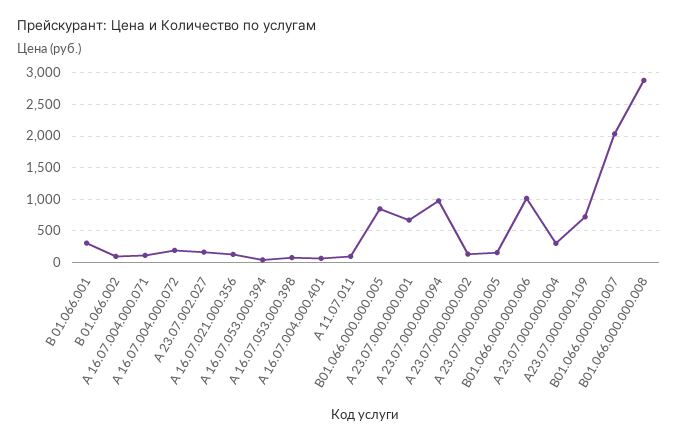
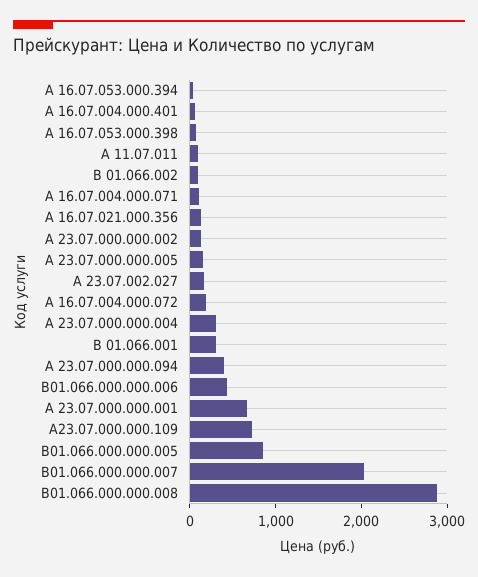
  {
    "В 01.066.001": 300,
    "В 01.066.002": 100,
    "А 16.07.004.000.071": 100,
    "А 16.07.004.000.072": 200,
    "А 23.07.002.027": 200,
    "А 16.07.021.000.356": 100,
    "А 16.07.053.000.394": 0,
    "А 16.07.053.000.398": 100,
    "А 16.07.004.000.401": 100,
    "А 11.07.011": 100,
    "В01.066.000.000.005": 800,
    "А 23.07.000.000.001": 700,
-   "А 23.07.000.000.094": 1000,
+   "А 23.07.000.000.094": 400,
    "А 23.07.000.000.002": 100,
    "А 23.07.000.000.005": 200,
-   "В01.066.000.000.006": 1000,
+   "В01.066.000.000.006": 400,
    "А 23.07.000.000.004": 300,
    "А23.07.000.000.109": 700,
    "В01.066.000.000.007": 2000,
    "В01.066.000.000.008": 2900
  }

